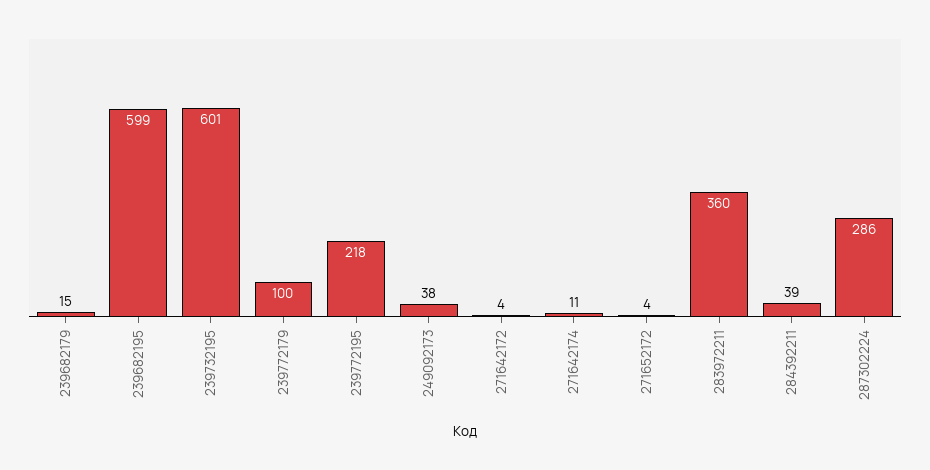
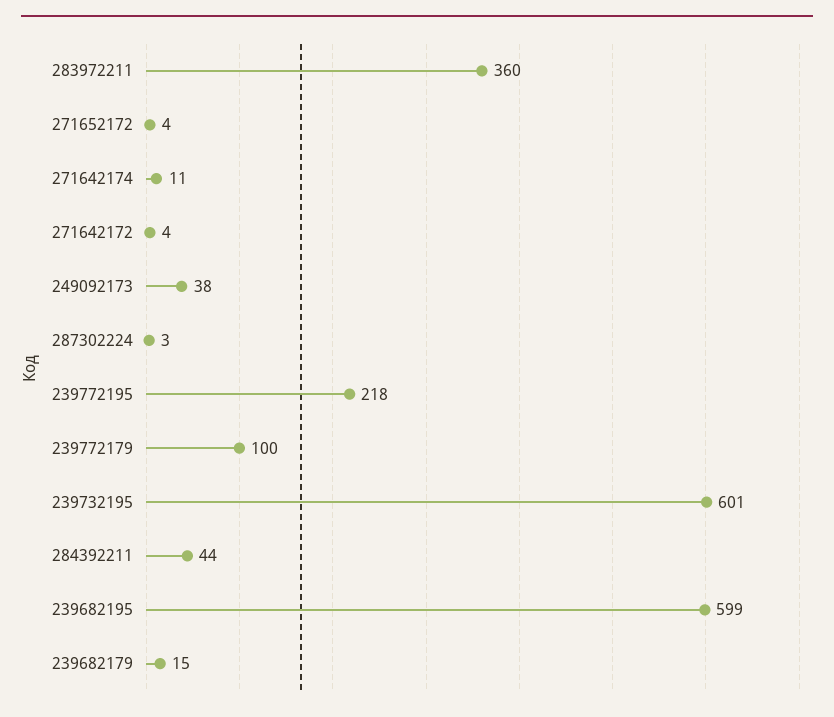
  {
    "239682179": 15,
    "239682195": 599,
    "239732195": 601,
    "239772179": 100,
    "239772195": 218,
    "249092173": 38,
    "271642172": 4,
    "271642174": 11,
    "271652172": 4,
    "283972211": 360,
-   "284392211": 39,
+   "284392211": 44,
-   "287302224": 286
+   "287302224": 3
  }

